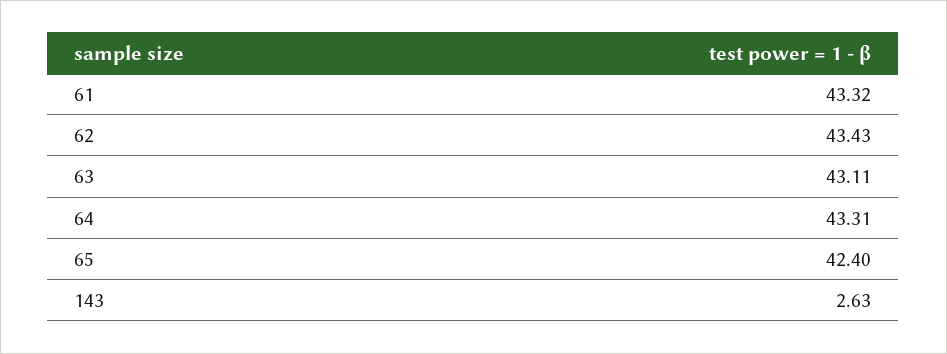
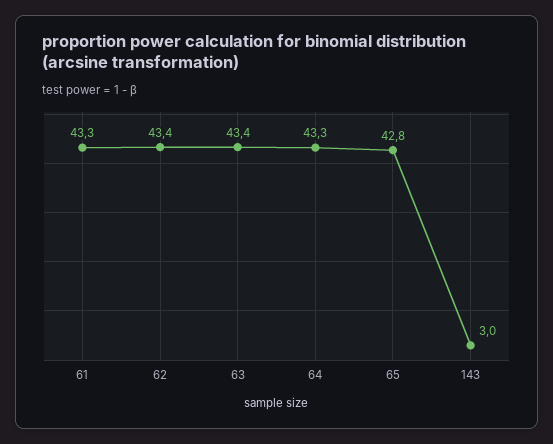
  {
    "61": 43.32,
    "62": 43.43,
-   "63": 43.11,
+   "63": 43.4,
    "64": 43.31,
-   "65": 42.4,
+   "65": 42.8,
-   "143": 2.63
+   "143": 3
  }

